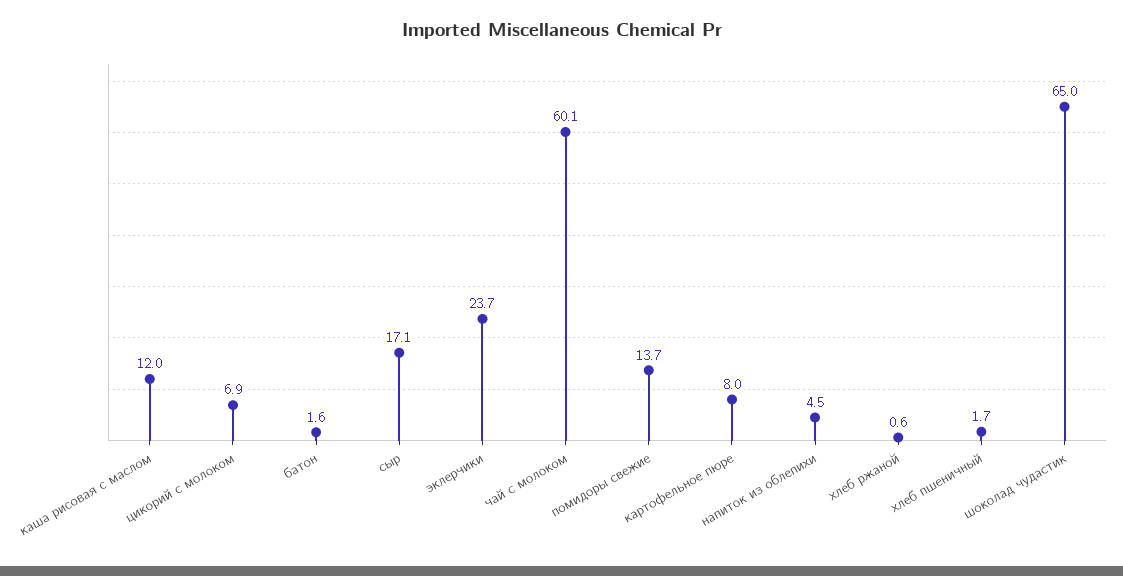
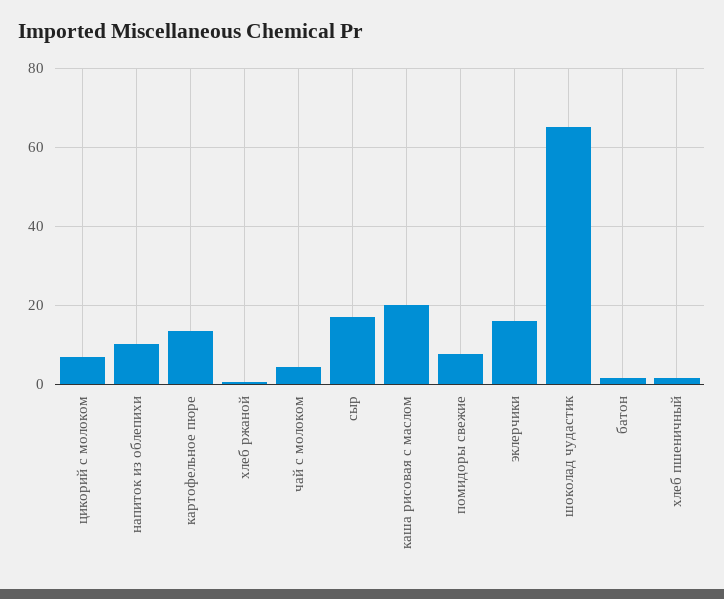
  {
-   "каша рисовая с маслом": 12,
+   "каша рисовая с маслом": 20,
    "цикорий с молоком": 6.9,
    "батон": 1.6,
    "сыр": 17.1,
-   "эклерчики": 23.7,
+   "эклерчики": 16,
-   "чай с молоком": 60.1,
+   "чай с молоком": 4,
-   "помидоры свежие": 13.7,
+   "помидоры свежие": 8,
-   "картофельное пюре": 8,
+   "картофельное пюре": 14,
-   "напиток из облепихи": 4.5,
+   "напиток из облепихи": 10,
    "хлеб ржаной": 0.6,
    "хлеб пшеничный": 1.7,
    "шоколад чудастик": 65
  }

